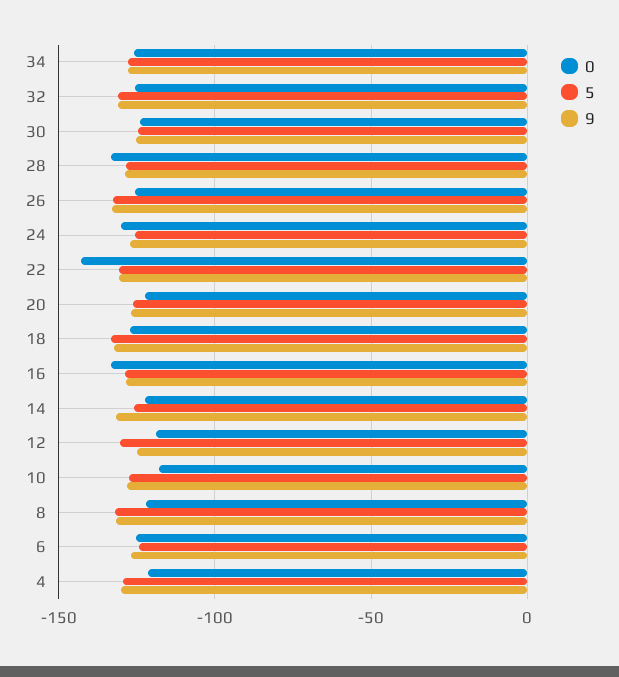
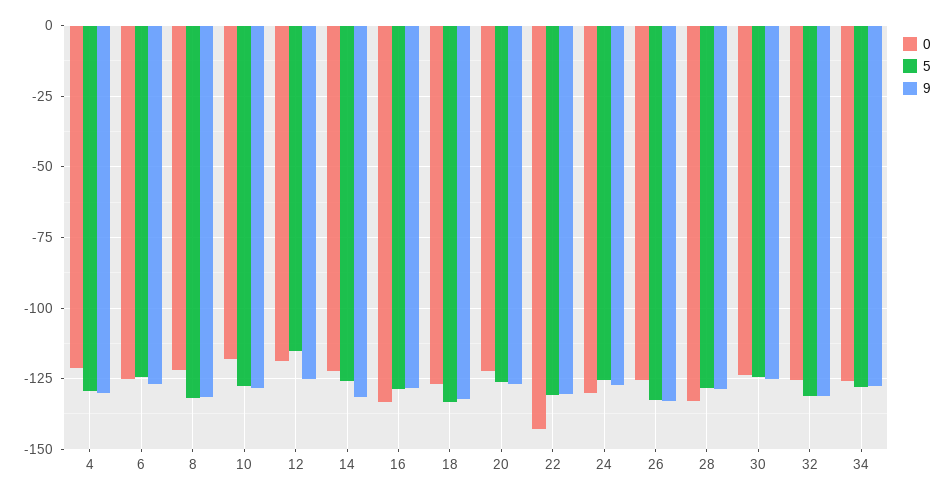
  {
    "0": {
      "34": -125,
      "32": -125,
      "30": -125,
      "28": -132.5,
      "26": -125,
      "24": -130,
      "22": -142.5,
      "20": -122.5,
      "18": -127.5,
      "16": -132.5,
      "14": -122.5,
      "12": -120,
      "10": -117.5,
      "8": -122.5,
      "6": -125,
      "4": -122.5
    },
    "5": {
      "34": -127.5,
      "32": -130,
      "30": -125,
      "28": -127.5,
      "26": -132.5,
      "24": -125,
      "22": -130,
      "20": -125,
      "18": -132.5,
      "16": -127.5,
      "14": -125,
-     "12": -130,
+     "12": -115,
      "10": -127.5,
      "8": -132.5,
      "6": -125,
      "4": -130
    },
    "9": {
      "34": -127.5,
      "32": -130,
      "30": -125,
      "28": -127.5,
      "26": -132.5,
      "24": -127.5,
      "22": -130,
      "20": -127.5,
      "18": -132.5,
      "16": -127.5,
      "14": -132.5,
      "12": -125,
      "10": -127.5,
      "8": -132.5,
      "6": -127.5,
      "4": -130
    }
  }

